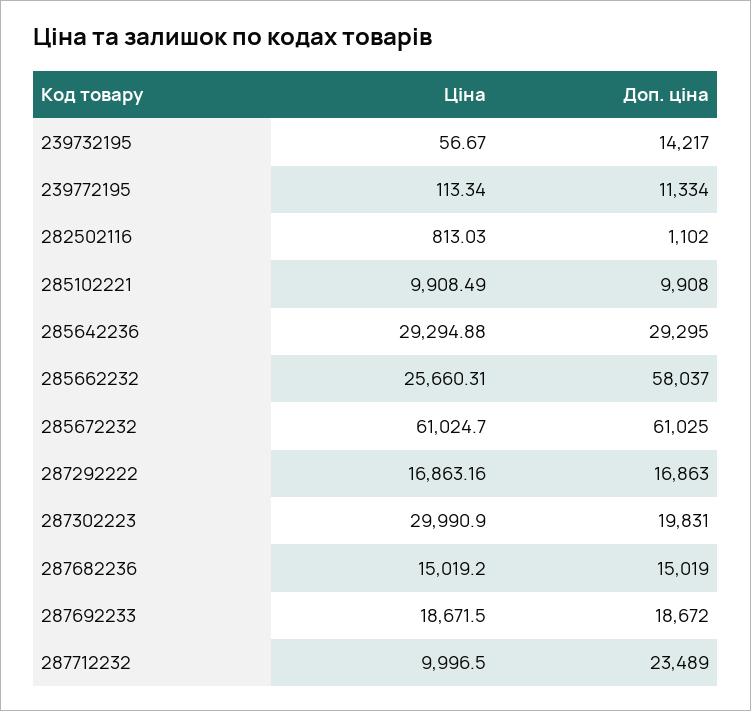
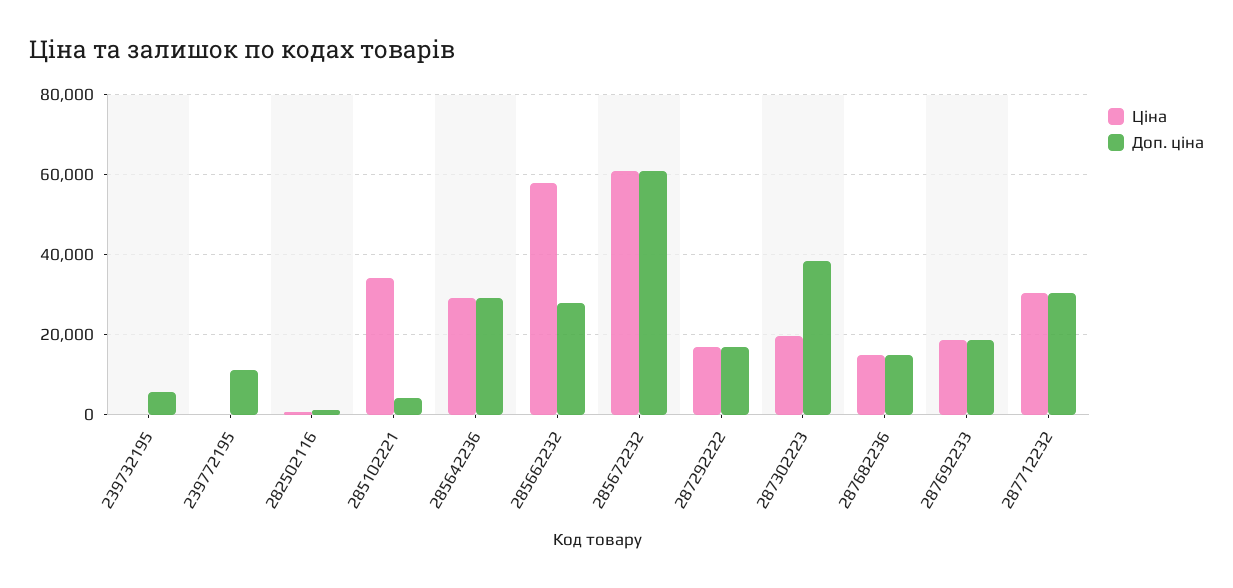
  {
    "Ціна": {
      "239732195": 56.67,
      "239772195": 113.34,
      "282502116": 813.03,
-     "285102221": 9908.49,
+     "285102221": 34000,
      "285642236": 29294.88,
-     "285662232": 25660.31,
+     "285662232": 58000,
      "285672232": 61024.7,
      "287292222": 16863.16,
-     "287302223": 29990.9,
+     "287302223": 20000,
      "287682236": 15019.2,
      "287692233": 18671.5,
-     "287712232": 9996.5
+     "287712232": 30000
    },
    "Доп. ціна": {
-     "239732195": 14217,
+     "239732195": 6000,
      "239772195": 11334,
      "282502116": 1102,
-     "285102221": 9908,
+     "285102221": 4000,
      "285642236": 29295,
-     "285662232": 58037,
+     "285662232": 28000,
      "285672232": 61025,
      "287292222": 16863,
-     "287302223": 19831,
+     "287302223": 38000,
      "287682236": 15019,
      "287692233": 18672,
-     "287712232": 23489
+     "287712232": 30000
    }
  }

